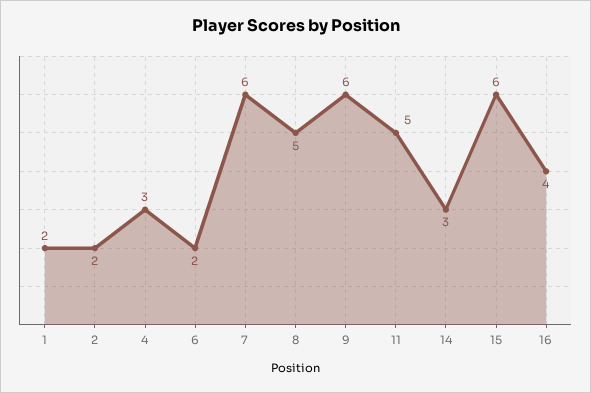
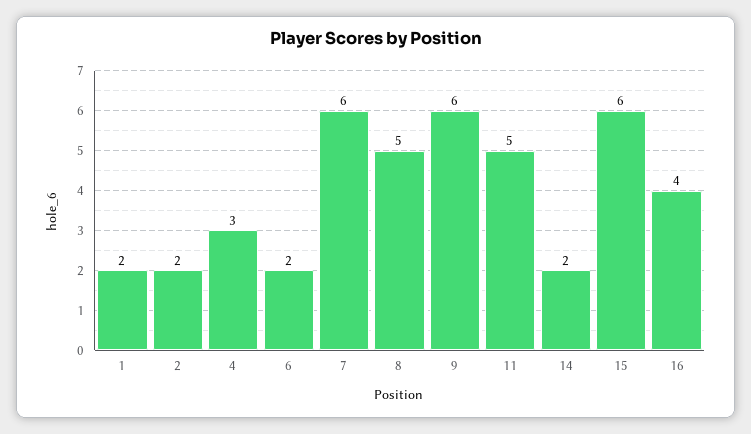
  {
    "1": 2,
    "2": 2,
    "4": 3,
    "6": 2,
    "7": 6,
    "8": 5,
    "9": 6,
    "11": 5,
-   "14": 3,
+   "14": 2,
    "15": 6,
    "16": 4
  }

